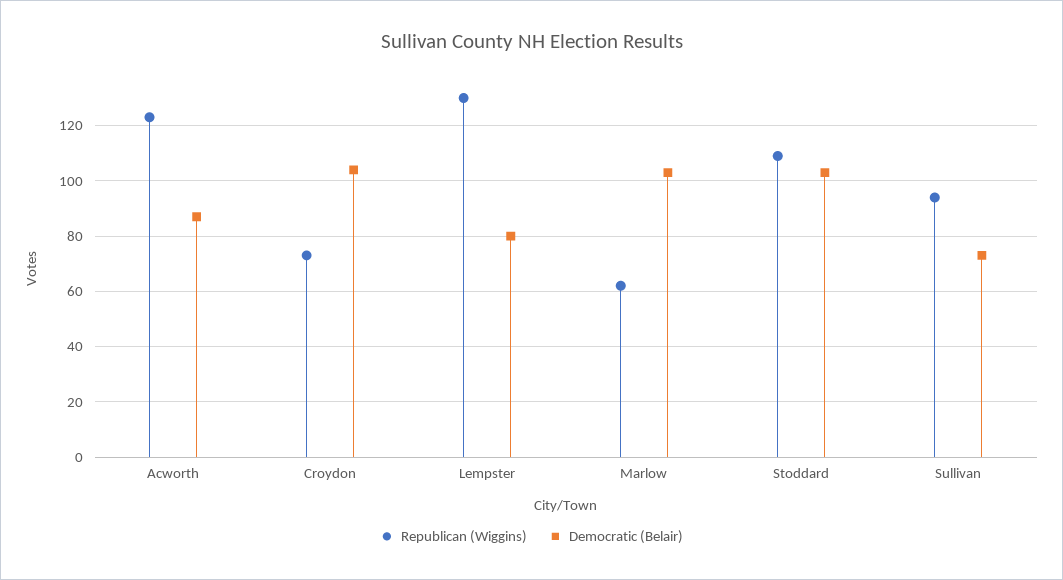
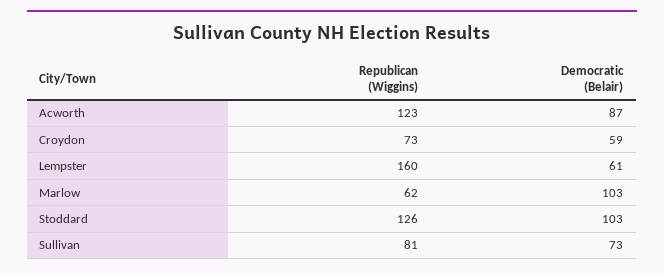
  {
    "Republican (Wiggins)": {
      "Acworth": 123,
      "Croydon": 73,
-     "Lempster": 130,
+     "Lempster": 160,
      "Marlow": 62,
-     "Stoddard": 110,
+     "Stoddard": 126,
-     "Sullivan": 95
+     "Sullivan": 81
    },
    "Democratic (Belair)": {
      "Acworth": 87,
-     "Croydon": 105,
+     "Croydon": 59,
-     "Lempster": 80,
+     "Lempster": 61,
      "Marlow": 103,
      "Stoddard": 103,
      "Sullivan": 73
    }
  }

